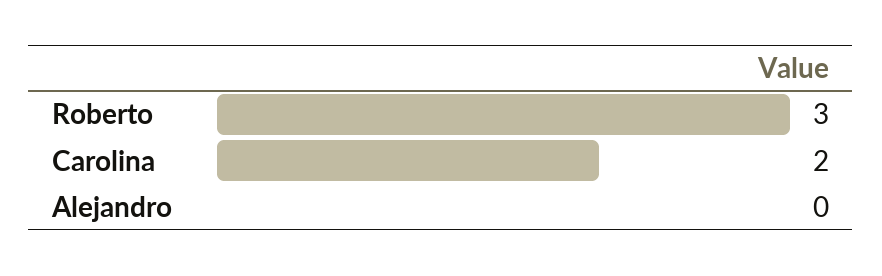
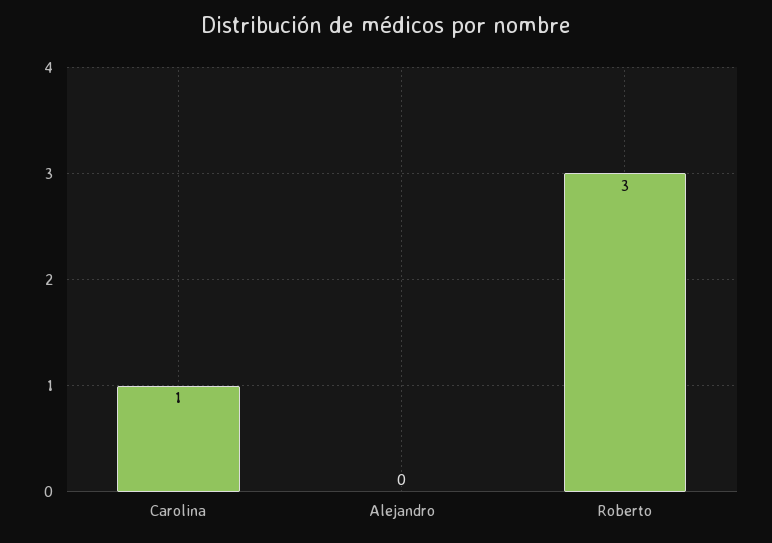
  {
    "Roberto": 3,
-   "Carolina": 2,
+   "Carolina": 1,
    "Alejandro": 0
  }

